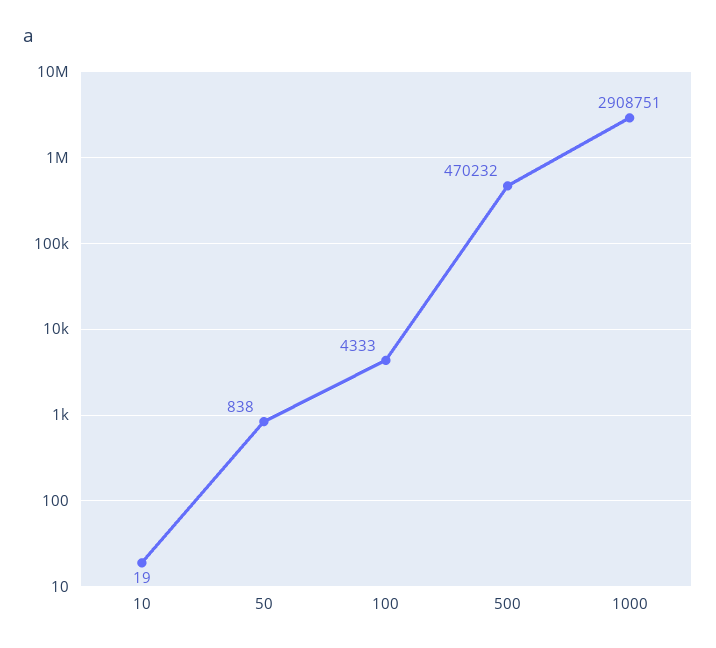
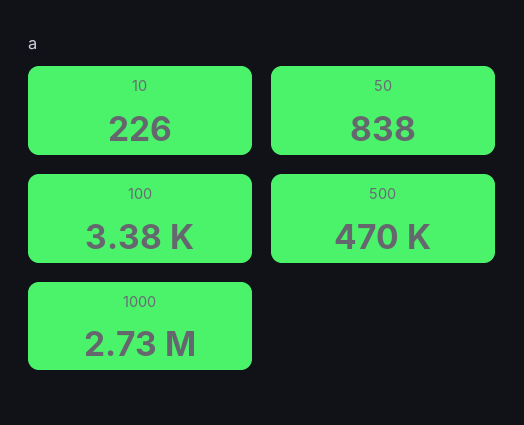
  {
-   "10": 19,
+   "10": 226,
    "50": 838,
-   "100": 4333,
+   "100": 3380,
    "500": 470232,
-   "1000": 2908751
+   "1000": 2730000
  }

